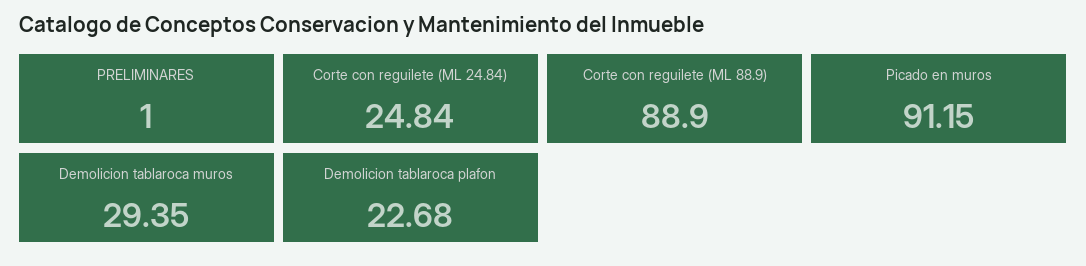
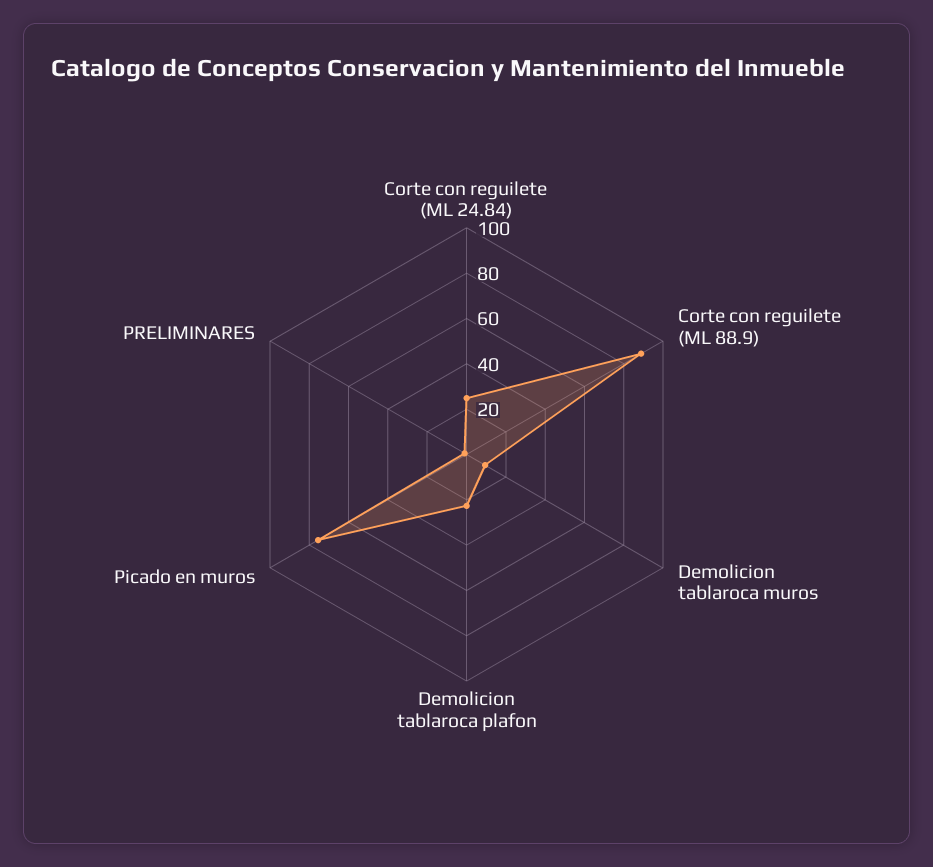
  {
    "PRELIMINARES": 1,
    "Corte con reguilete (ML 24.84)": 24.84,
    "Corte con reguilete (ML 88.9)": 88.9,
-   "Picado en muros": 91.15,
+   "Picado en muros": 75,
-   "Demolicion tablaroca muros": 29.35,
+   "Demolicion tablaroca muros": 10,
    "Demolicion tablaroca plafon": 22.68
  }

